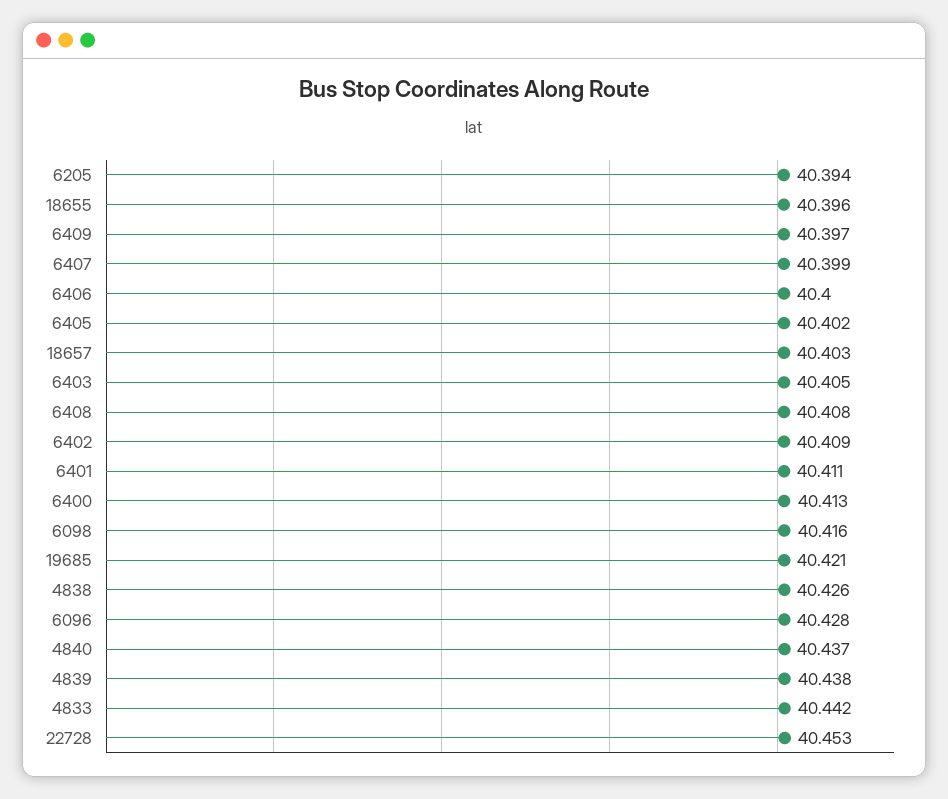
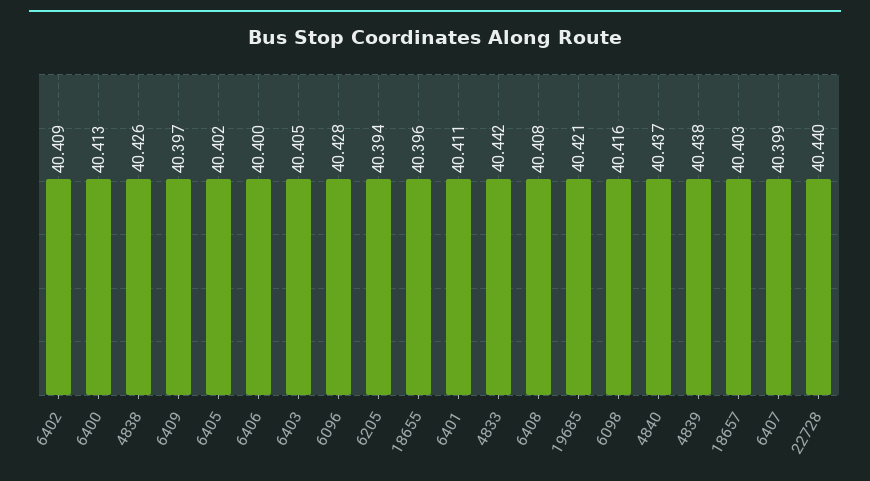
  {
    "6205": 40.394,
    "18655": 40.396,
    "6409": 40.397,
    "6407": 40.399,
    "6406": 40.4,
    "6405": 40.402,
    "18657": 40.403,
    "6403": 40.405,
    "6408": 40.408,
    "6402": 40.409,
    "6401": 40.411,
    "6400": 40.413,
    "6098": 40.416,
    "19685": 40.421,
    "4838": 40.426,
    "6096": 40.428,
    "4840": 40.437,
    "4839": 40.438,
    "4833": 40.442,
-   "22728": 40.453
+   "22728": 40.44
  }

